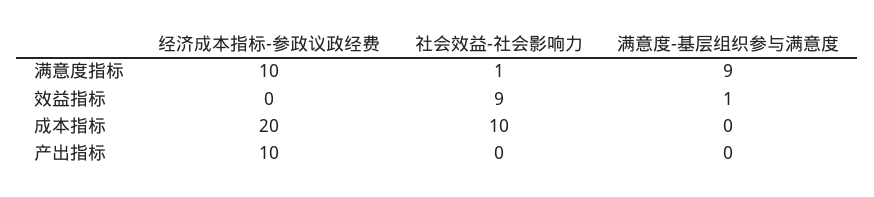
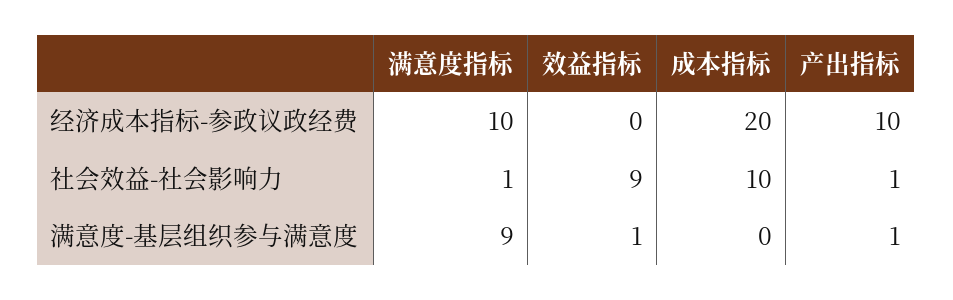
  {
    "经济成本指标-参政议政经费": {
      "满意度指标": 10,
      "效益指标": 0,
      "成本指标": 20,
      "产出指标": 10
    },
    "社会效益-社会影响力": {
      "满意度指标": 1,
      "效益指标": 9,
      "成本指标": 10,
-     "产出指标": 0
+     "产出指标": 1
    },
    "满意度-基层组织参与满意度": {
      "满意度指标": 9,
      "效益指标": 1,
      "成本指标": 0,
-     "产出指标": 0
+     "产出指标": 1
    }
  }

